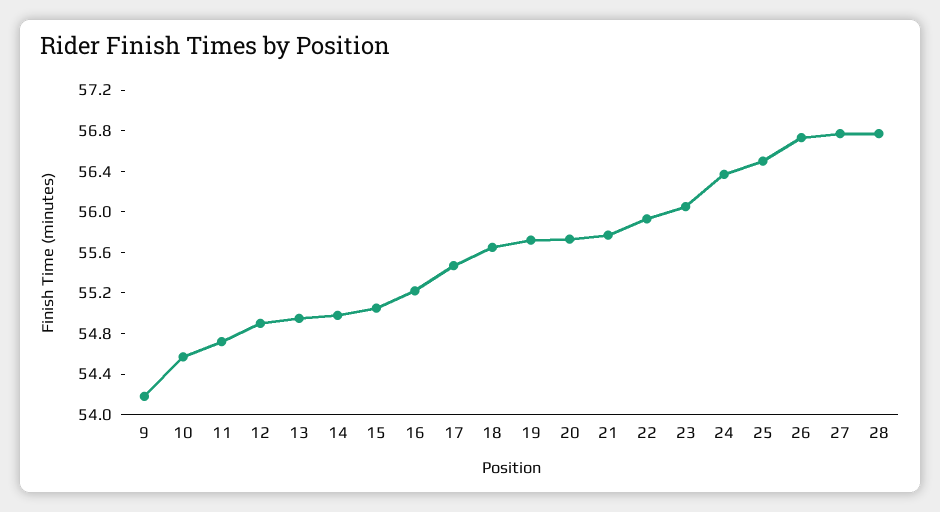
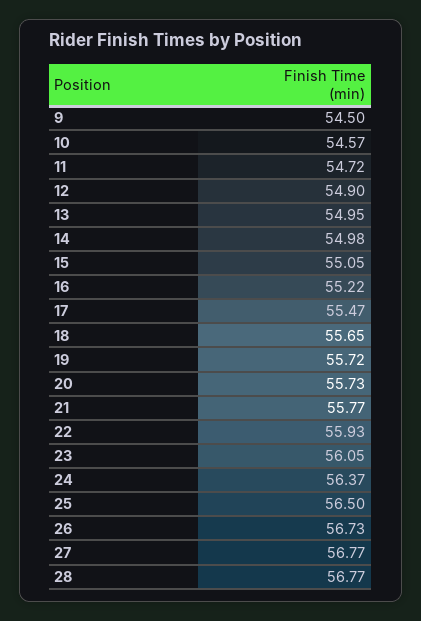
  {
-   "9": 54.2,
+   "9": 54.5,
    "10": 54.57,
    "11": 54.72,
    "12": 54.9,
    "13": 54.95,
    "14": 54.98,
    "15": 55.05,
    "16": 55.22,
    "17": 55.47,
    "18": 55.65,
    "19": 55.72,
    "20": 55.73,
    "21": 55.77,
    "22": 55.93,
    "23": 56.05,
    "24": 56.37,
    "25": 56.5,
    "26": 56.73,
    "27": 56.77,
    "28": 56.77
  }

